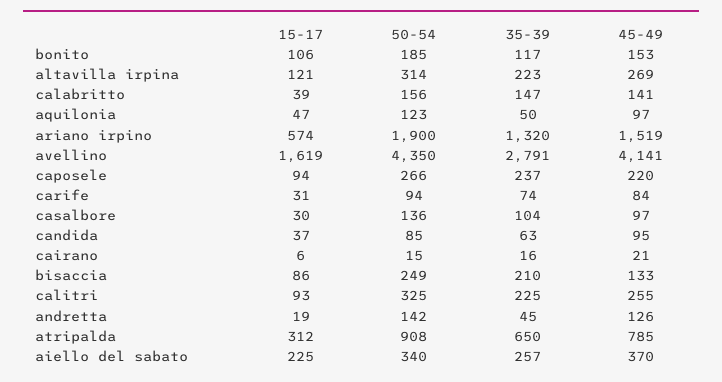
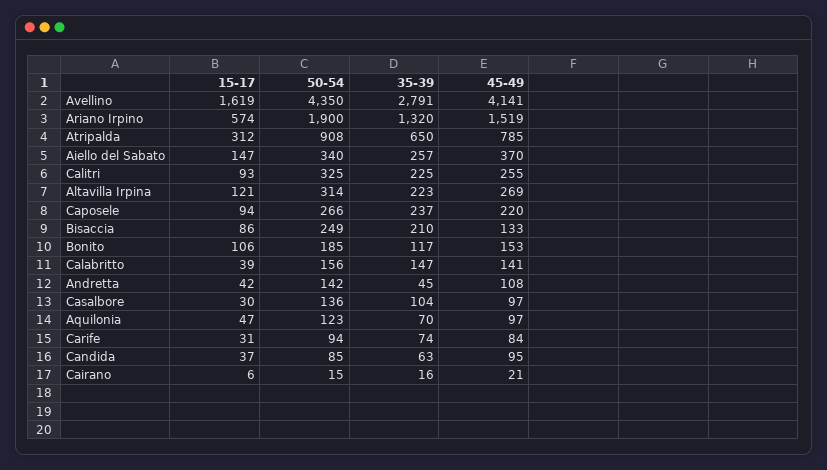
  {
    "15-17": {
      "bonito": 106,
      "altavilla irpina": 121,
      "calabritto": 39,
      "aquilonia": 47,
      "ariano irpino": 574,
      "avellino": 1619,
      "caposele": 94,
      "carife": 31,
      "casalbore": 30,
      "candida": 37,
      "cairano": 6,
      "bisaccia": 86,
      "calitri": 93,
-     "andretta": 19,
+     "andretta": 42,
      "atripalda": 312,
-     "aiello del sabato": 225
+     "aiello del sabato": 147
    },
    "50-54": {
      "bonito": 185,
      "altavilla irpina": 314,
      "calabritto": 156,
      "aquilonia": 123,
      "ariano irpino": 1900,
      "avellino": 4350,
      "caposele": 266,
      "carife": 94,
      "casalbore": 136,
      "candida": 85,
      "cairano": 15,
      "bisaccia": 249,
      "calitri": 325,
      "andretta": 142,
      "atripalda": 908,
      "aiello del sabato": 340
    },
    "35-39": {
      "bonito": 117,
      "altavilla irpina": 223,
      "calabritto": 147,
-     "aquilonia": 50,
+     "aquilonia": 70,
      "ariano irpino": 1320,
      "avellino": 2791,
      "caposele": 237,
      "carife": 74,
      "casalbore": 104,
      "candida": 63,
      "cairano": 16,
      "bisaccia": 210,
      "calitri": 225,
      "andretta": 45,
      "atripalda": 650,
      "aiello del sabato": 257
    },
    "45-49": {
      "bonito": 153,
      "altavilla irpina": 269,
      "calabritto": 141,
      "aquilonia": 97,
      "ariano irpino": 1519,
      "avellino": 4141,
      "caposele": 220,
      "carife": 84,
      "casalbore": 97,
      "candida": 95,
      "cairano": 21,
      "bisaccia": 133,
      "calitri": 255,
-     "andretta": 126,
+     "andretta": 108,
      "atripalda": 785,
      "aiello del sabato": 370
    }
  }

